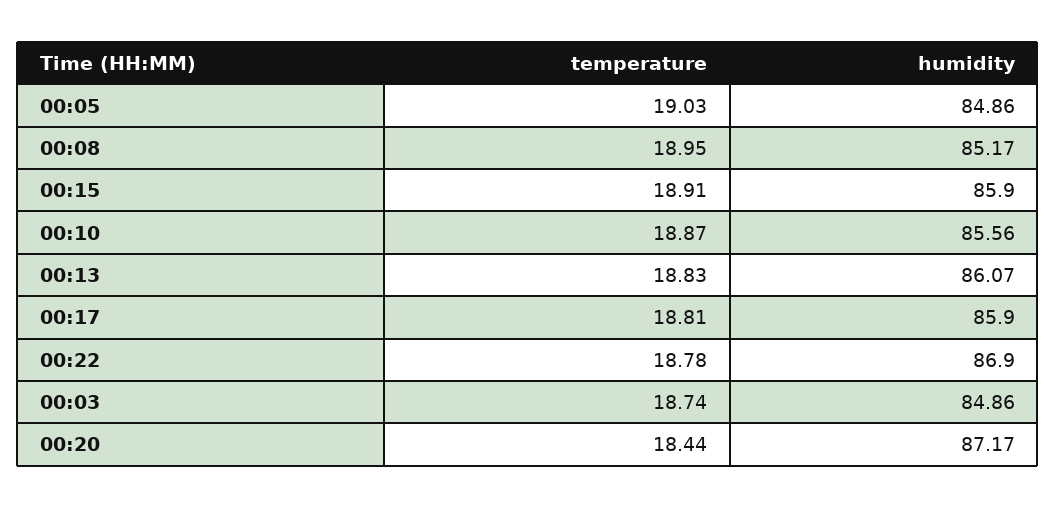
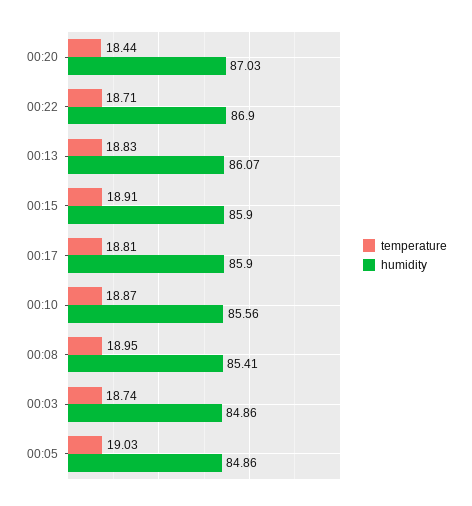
  {
    "temperature": {
      "00:05": 19.03,
      "00:08": 18.95,
      "00:15": 18.91,
      "00:10": 18.87,
      "00:13": 18.83,
      "00:17": 18.81,
-     "00:22": 18.78,
+     "00:22": 18.71,
      "00:03": 18.74,
      "00:20": 18.44
    },
    "humidity": {
      "00:05": 84.86,
-     "00:08": 85.17,
+     "00:08": 85.41,
      "00:15": 85.9,
      "00:10": 85.56,
      "00:13": 86.07,
      "00:17": 85.9,
      "00:22": 86.9,
      "00:03": 84.86,
-     "00:20": 87.17
+     "00:20": 87.03
    }
  }

